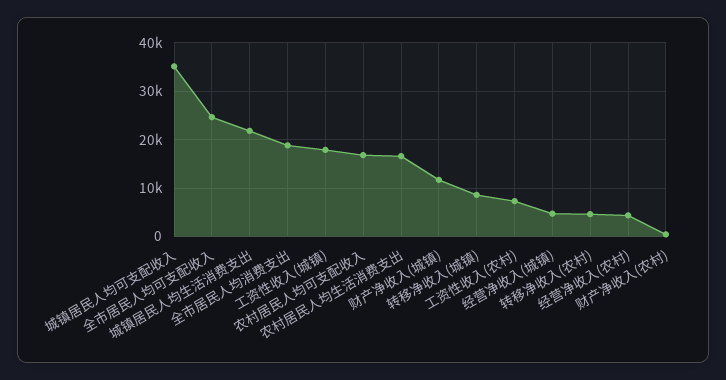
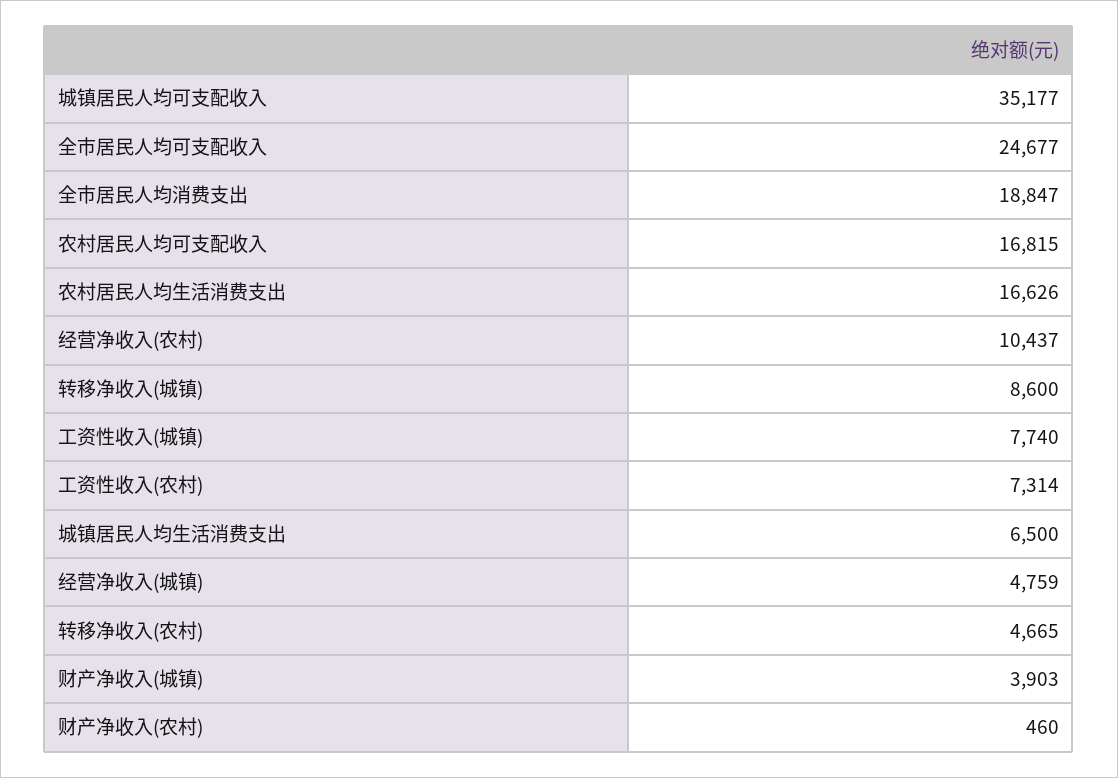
  {
    "城镇居民人均可支配收入": 35177,
    "全市居民人均可支配收入": 24677,
-   "城镇居民人均生活消费支出": 22000,
+   "城镇居民人均生活消费支出": 6500,
    "全市居民人均消费支出": 18847,
-   "工资性收入(城镇)": 18000,
+   "工资性收入(城镇)": 7740,
    "农村居民人均可支配收入": 16815,
    "农村居民人均生活消费支出": 16626,
-   "财产净收入(城镇)": 12000,
+   "财产净收入(城镇)": 3903,
    "转移净收入(城镇)": 8600,
    "工资性收入(农村)": 7314,
    "经营净收入(城镇)": 4759,
    "转移净收入(农村)": 4665,
-   "经营净收入(农村)": 4000,
+   "经营净收入(农村)": 10437,
    "财产净收入(农村)": 460
  }

